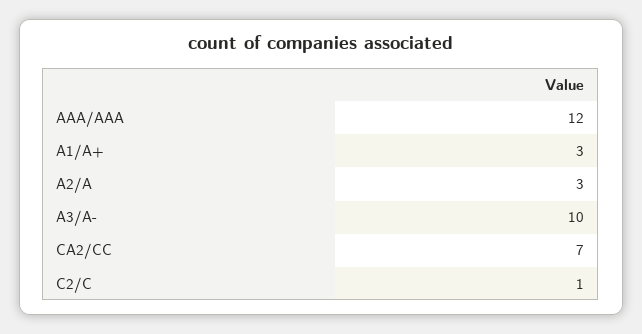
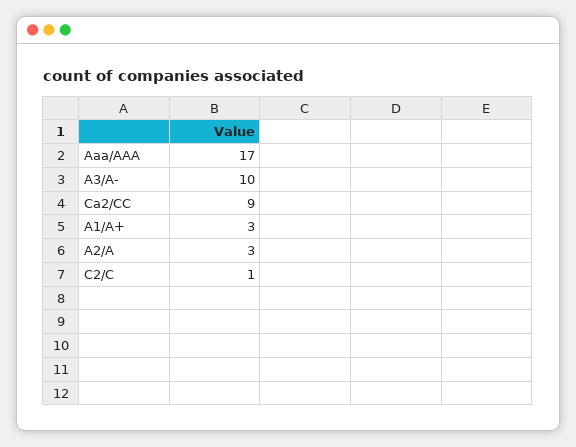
  {
-   "AAA/AAA": 12,
+   "AAA/AAA": 17,
    "A1/A+": 3,
    "A2/A": 3,
    "A3/A-": 10,
-   "CA2/CC": 7,
+   "CA2/CC": 9,
    "C2/C": 1
  }

